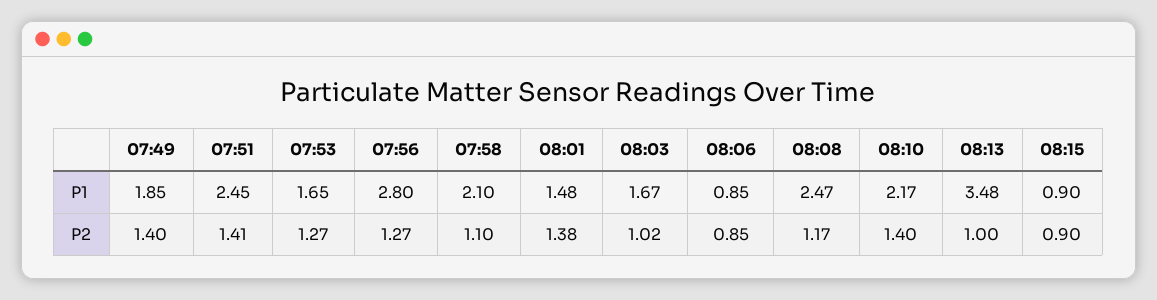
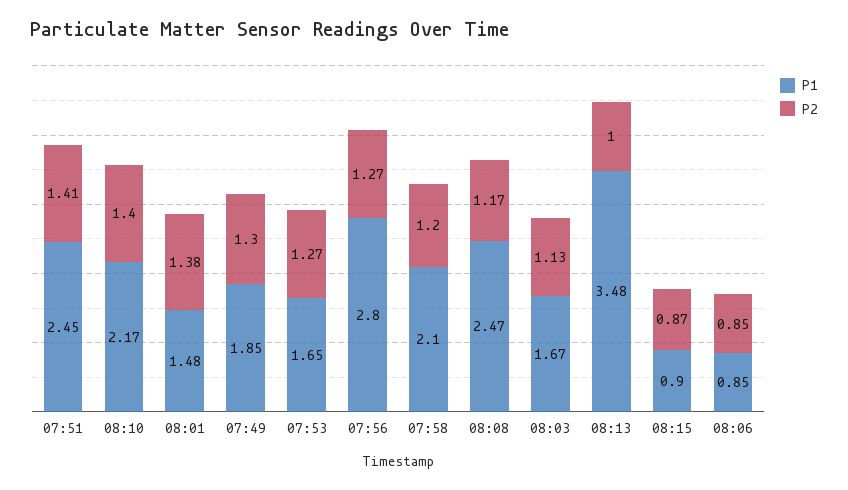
  {
    "P1": {
      "07:49": 1.85,
      "07:51": 2.45,
      "07:53": 1.65,
      "07:56": 2.8,
      "07:58": 2.1,
      "08:01": 1.48,
      "08:03": 1.67,
      "08:06": 0.85,
      "08:08": 2.47,
      "08:10": 2.17,
      "08:13": 3.48,
      "08:15": 0.9
    },
    "P2": {
-     "07:49": 1.4,
+     "07:49": 1.3,
      "07:51": 1.41,
      "07:53": 1.27,
      "07:56": 1.27,
-     "07:58": 1.1,
+     "07:58": 1.2,
      "08:01": 1.38,
-     "08:03": 1.02,
+     "08:03": 1.13,
      "08:06": 0.85,
      "08:08": 1.17,
      "08:10": 1.4,
      "08:13": 1,
-     "08:15": 0.9
+     "08:15": 0.87
    }
  }

